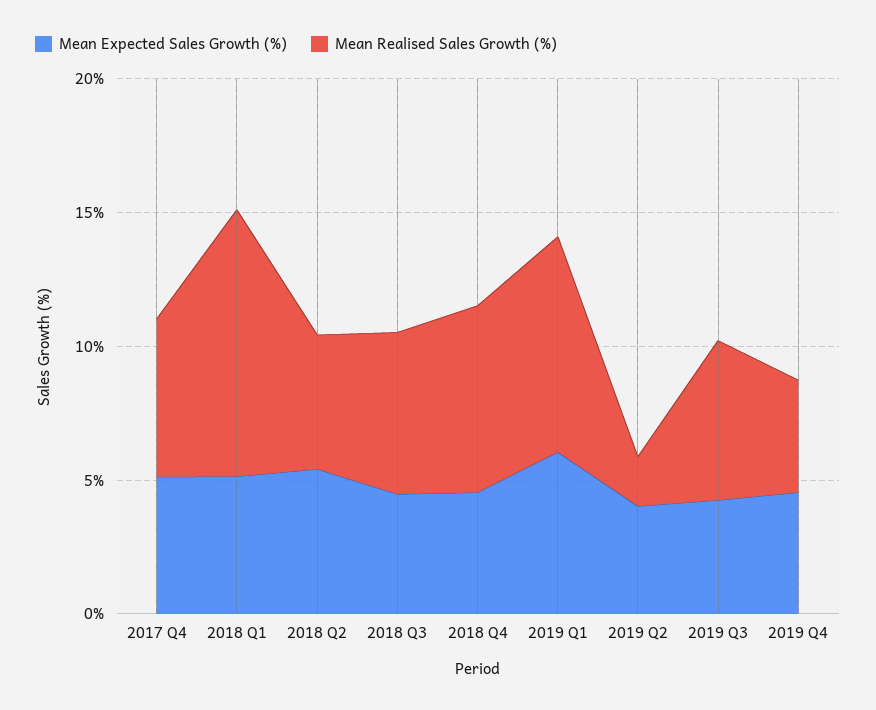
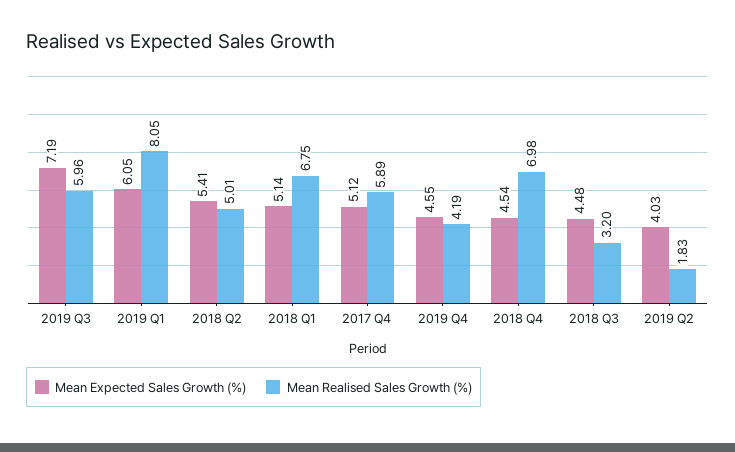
  {
    "Mean Expected Sales Growth (%)": {
      "2017 Q4": 5.12,
      "2018 Q1": 5.14,
      "2018 Q2": 5.41,
      "2018 Q3": 4.48,
      "2018 Q4": 4.54,
      "2019 Q1": 6.05,
      "2019 Q2": 4.03,
-     "2019 Q3": 4,
+     "2019 Q3": 7.19,
      "2019 Q4": 4.55
    },
    "Mean Realised Sales Growth (%)": {
      "2017 Q4": 5.89,
-     "2018 Q1": 10,
+     "2018 Q1": 6.75,
      "2018 Q2": 5.01,
-     "2018 Q3": 6,
+     "2018 Q3": 3.2,
      "2018 Q4": 6.98,
      "2019 Q1": 8.05,
      "2019 Q2": 1.83,
      "2019 Q3": 5.96,
      "2019 Q4": 4.19
    }
  }

